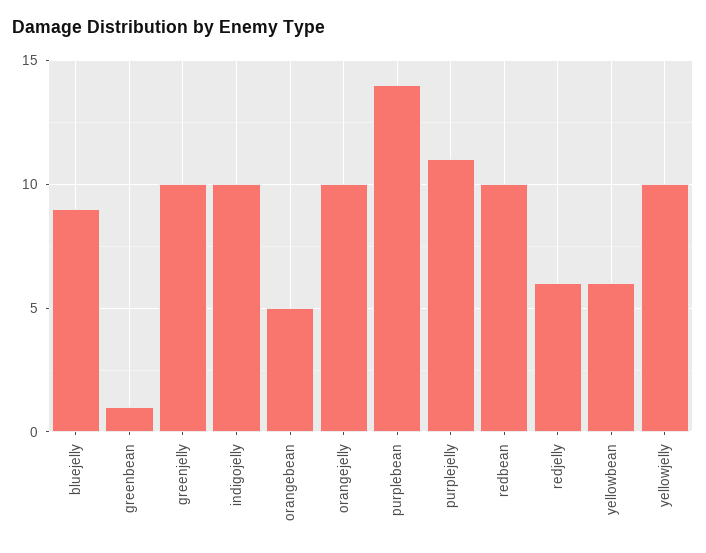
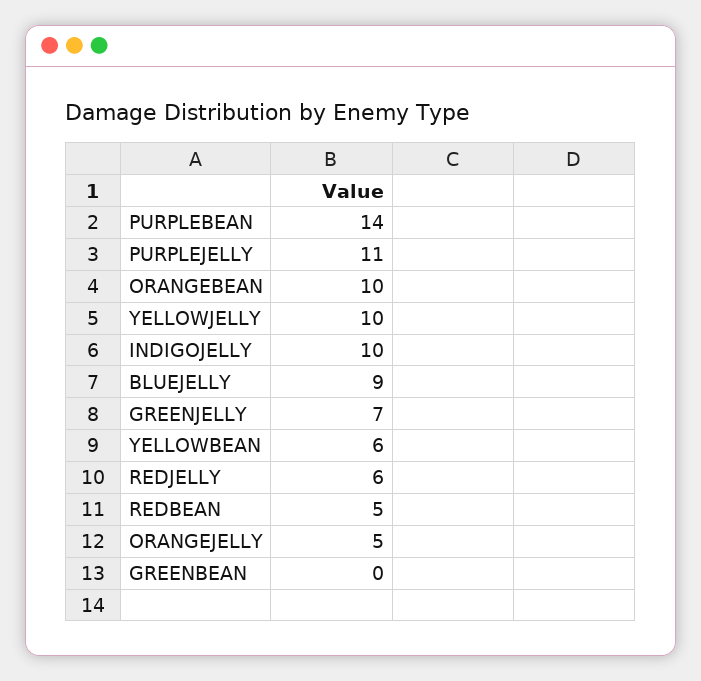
  {
    "bluejelly": 9,
-   "greenbean": 1,
+   "greenbean": 0,
-   "greenjelly": 10,
+   "greenjelly": 7,
    "indigojelly": 10,
-   "orangebean": 5,
+   "orangebean": 10,
-   "orangejelly": 10,
+   "orangejelly": 5,
    "purplebean": 14,
    "purplejelly": 11,
-   "redbean": 10,
+   "redbean": 5,
    "redjelly": 6,
    "yellowbean": 6,
    "yellowjelly": 10
  }

